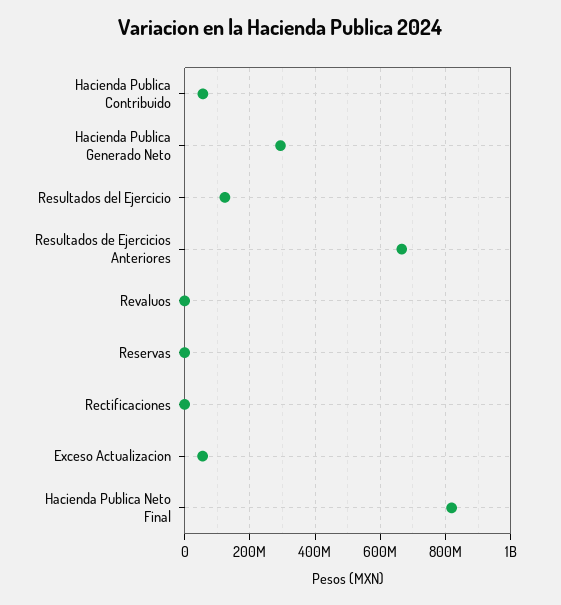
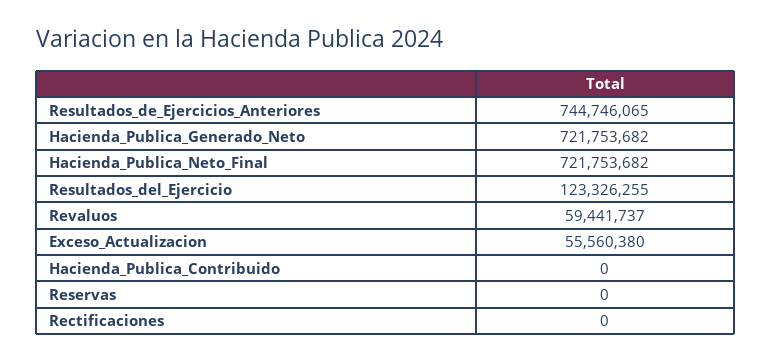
  {
-   "Hacienda Publica Contribuido": 60000000,
+   "Hacienda Publica Contribuido": 0,
-   "Hacienda Publica Generado Neto": 300000000,
+   "Hacienda Publica Generado Neto": 721753682,
    "Resultados del Ejercicio": 123326255,
-   "Resultados de Ejercicios Anteriores": 660000000,
+   "Resultados de Ejercicios Anteriores": 744746065,
-   "Revaluos": 0,
+   "Revaluos": 59441737,
    "Reservas": 0,
    "Rectificaciones": 0,
    "Exceso Actualizacion": 55560380,
-   "Hacienda Publica Neto Final": 820000000
+   "Hacienda Publica Neto Final": 721753682
  }

